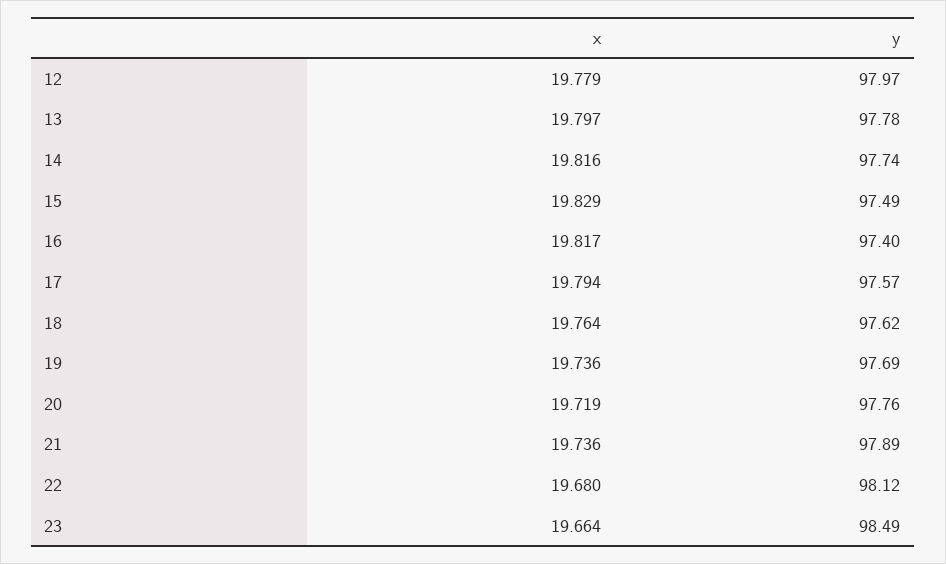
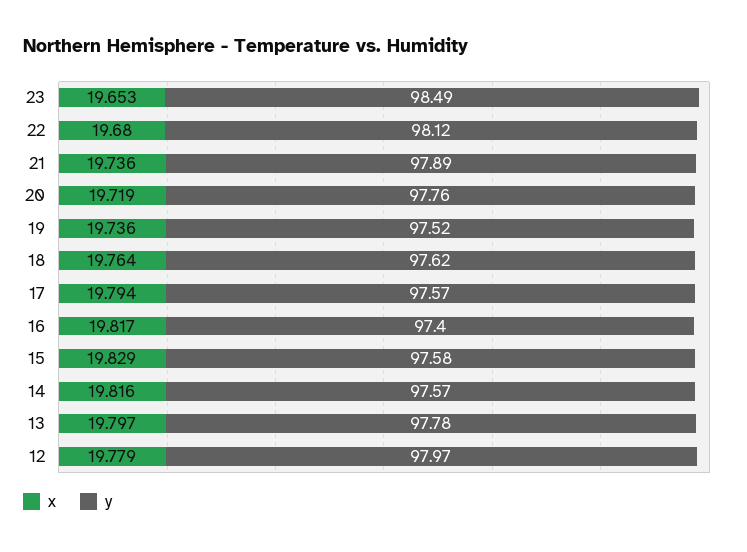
  {
    "x": {
      "12": 19.779,
      "13": 19.797,
      "14": 19.816,
      "15": 19.829,
      "16": 19.817,
      "17": 19.794,
      "18": 19.764,
      "19": 19.736,
      "20": 19.719,
      "21": 19.736,
      "22": 19.68,
-     "23": 19.664
+     "23": 19.653
    },
    "y": {
      "12": 97.97,
      "13": 97.78,
-     "14": 97.74,
+     "14": 97.57,
-     "15": 97.49,
+     "15": 97.58,
      "16": 97.4,
      "17": 97.57,
      "18": 97.62,
-     "19": 97.69,
+     "19": 97.52,
      "20": 97.76,
      "21": 97.89,
      "22": 98.12,
      "23": 98.49
    }
  }

